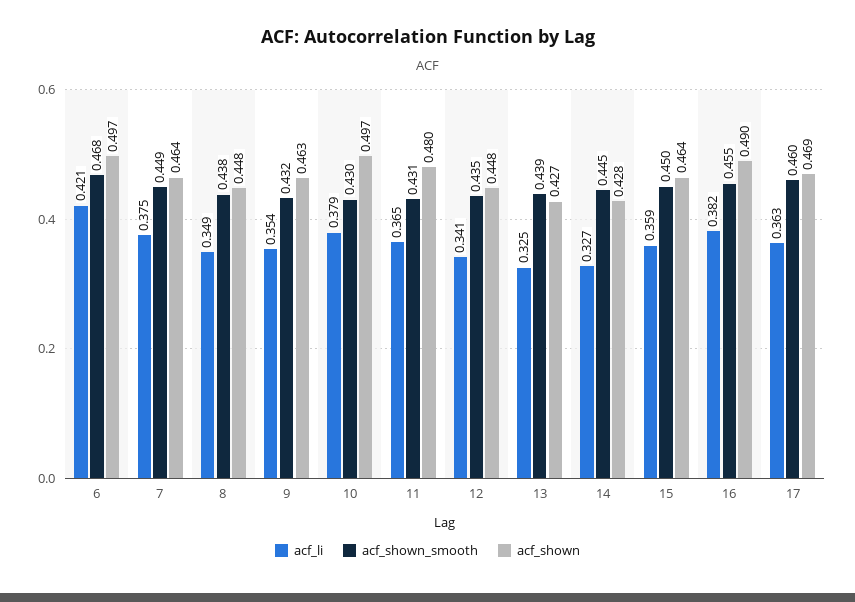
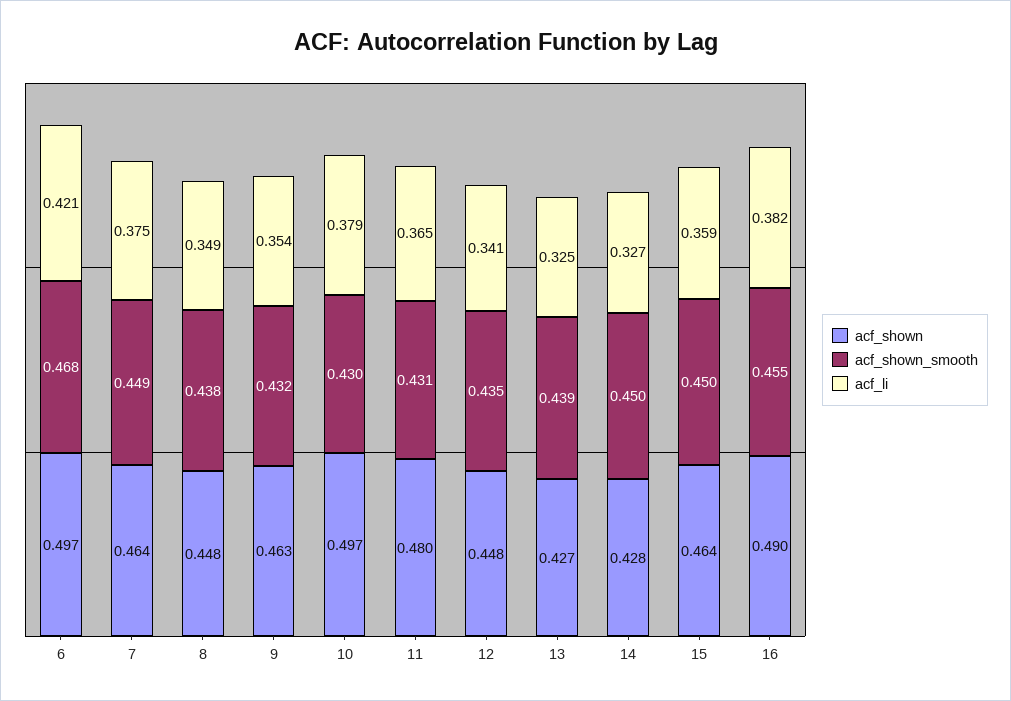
  {
    "acf_li": {
      "6": 0.421,
      "7": 0.375,
      "8": 0.349,
      "9": 0.354,
      "10": 0.379,
      "11": 0.365,
      "12": 0.341,
      "13": 0.325,
      "14": 0.327,
      "15": 0.359,
-     "16": 0.382,
+     "16": 0.382
-     "17": 0.363
    },
    "acf_shown_smooth": {
      "6": 0.468,
      "7": 0.449,
      "8": 0.438,
      "9": 0.432,
      "10": 0.43,
      "11": 0.431,
      "12": 0.435,
      "13": 0.439,
-     "14": 0.445,
+     "14": 0.45,
      "15": 0.45,
-     "16": 0.455,
+     "16": 0.455
-     "17": 0.46
    },
    "acf_shown": {
      "6": 0.497,
      "7": 0.464,
      "8": 0.448,
      "9": 0.463,
      "10": 0.497,
      "11": 0.48,
      "12": 0.448,
      "13": 0.427,
      "14": 0.428,
      "15": 0.464,
-     "16": 0.49,
+     "16": 0.49
-     "17": 0.469
    }
  }

